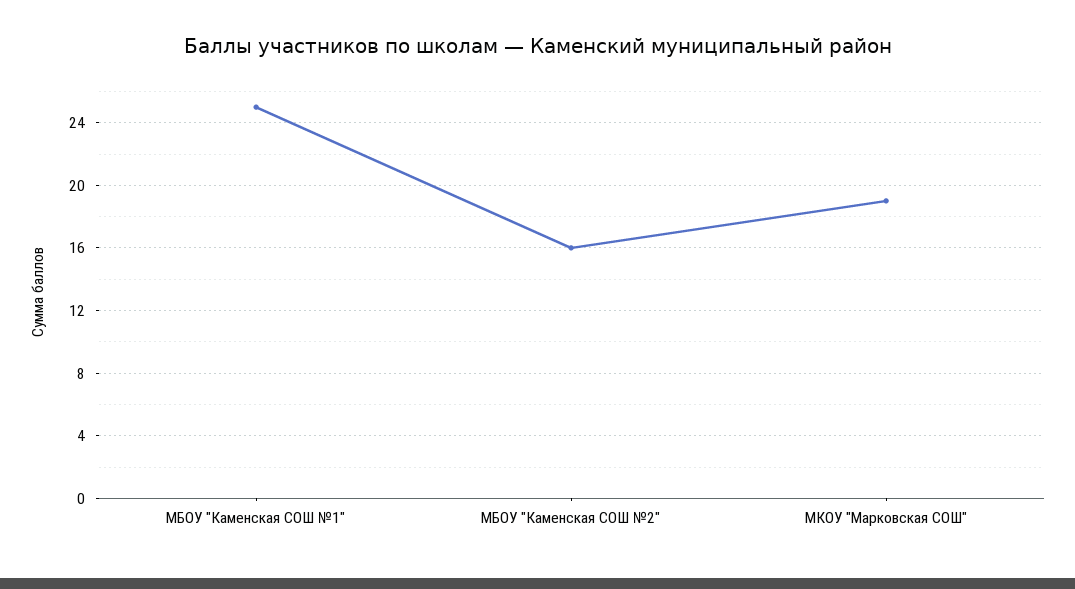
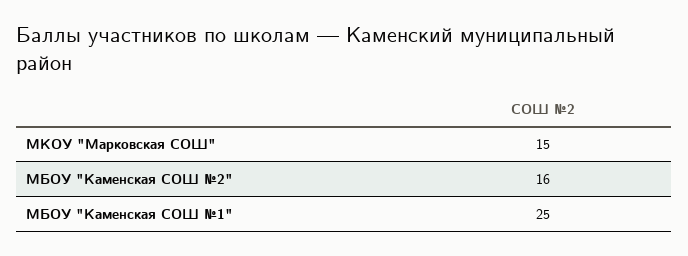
  {
    "МБОУ \"Каменская СОШ №1\"": 25,
    "МБОУ \"Каменская СОШ №2\"": 16,
-   "МКОУ \"Марковская СОШ\"": 19
+   "МКОУ \"Марковская СОШ\"": 15
  }

